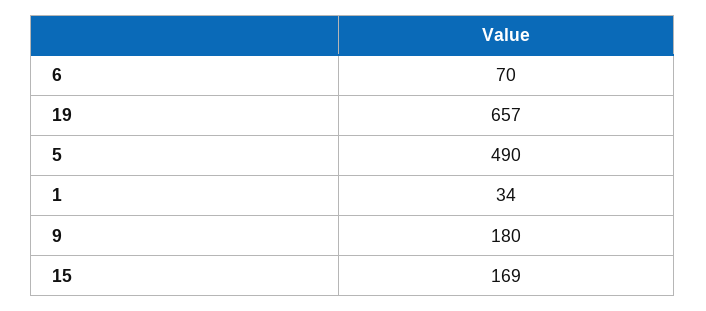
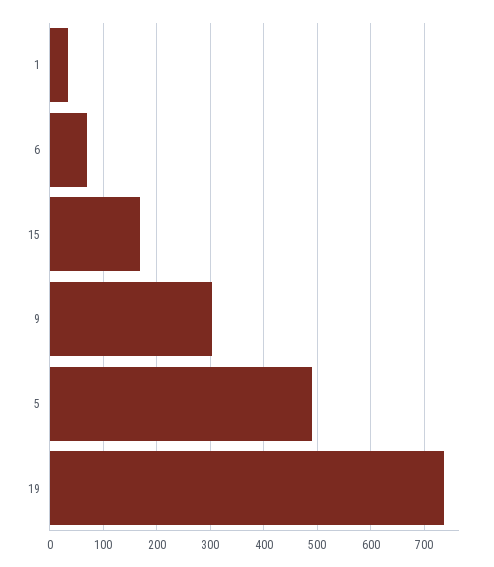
  {
    "6": 70,
-   "19": 657,
+   "19": 740,
    "5": 490,
    "1": 34,
-   "9": 180,
+   "9": 300,
    "15": 169
  }

